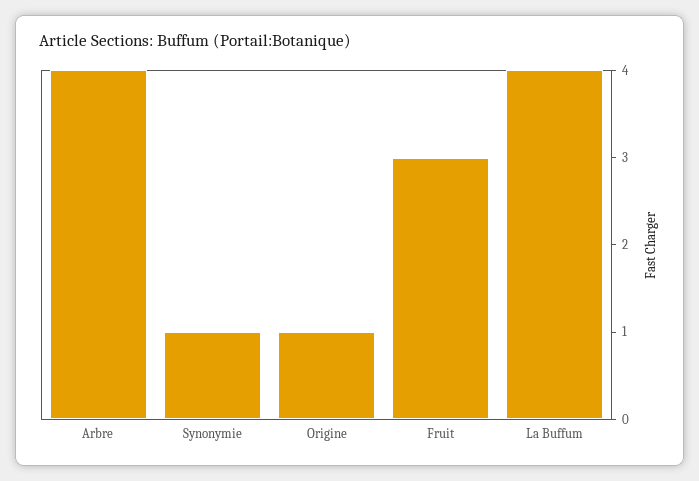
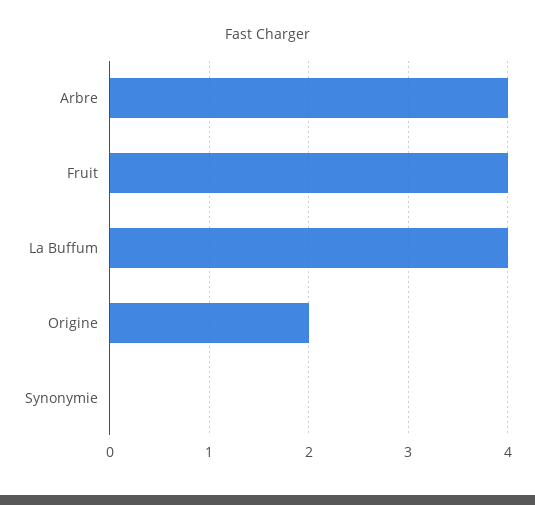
  {
    "Arbre": 4,
-   "Synonymie": 1,
+   "Synonymie": 0,
-   "Origine": 1,
+   "Origine": 2,
-   "Fruit": 3,
+   "Fruit": 4,
    "La Buffum": 4
  }

